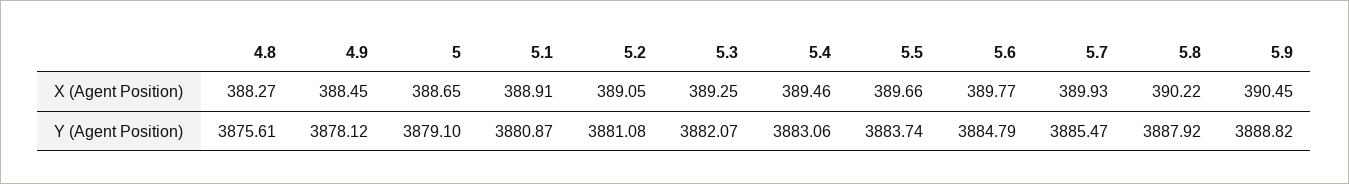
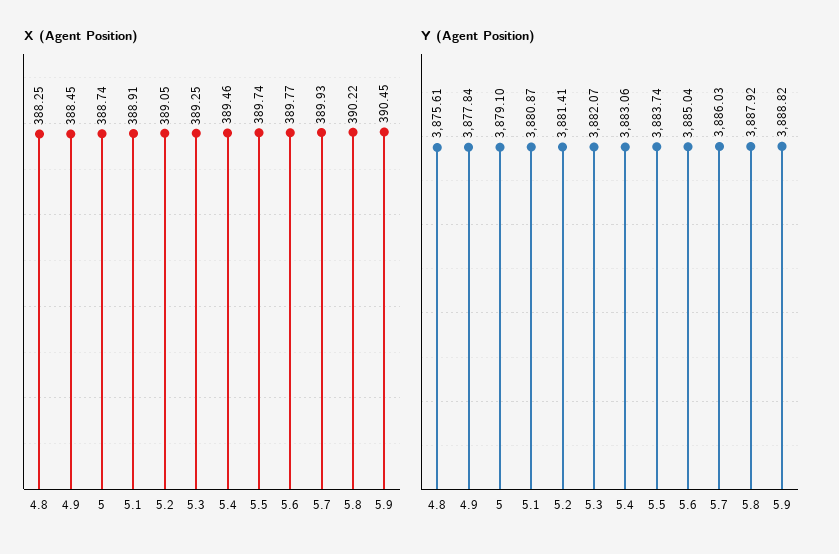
  {
    "X (Agent Position)": {
-     "4.8": 388.27,
+     "4.8": 388.25,
      "4.9": 388.45,
-     "5": 388.65,
+     "5": 388.74,
      "5.1": 388.91,
      "5.2": 389.05,
      "5.3": 389.25,
      "5.4": 389.46,
-     "5.5": 389.66,
+     "5.5": 389.74,
      "5.6": 389.77,
      "5.7": 389.93,
      "5.8": 390.22,
      "5.9": 390.45
    },
    "Y (Agent Position)": {
      "4.8": 3875.61,
-     "4.9": 3878.12,
+     "4.9": 3877.84,
      "5": 3879.1,
      "5.1": 3880.87,
-     "5.2": 3881.08,
+     "5.2": 3881.41,
      "5.3": 3882.07,
      "5.4": 3883.06,
      "5.5": 3883.74,
-     "5.6": 3884.79,
+     "5.6": 3885.04,
-     "5.7": 3885.47,
+     "5.7": 3886.03,
      "5.8": 3887.92,
      "5.9": 3888.82
    }
  }

